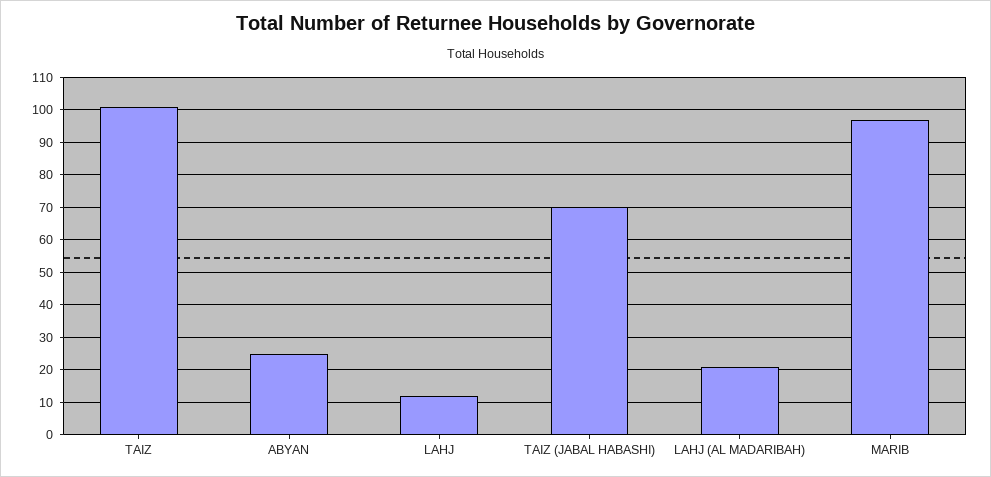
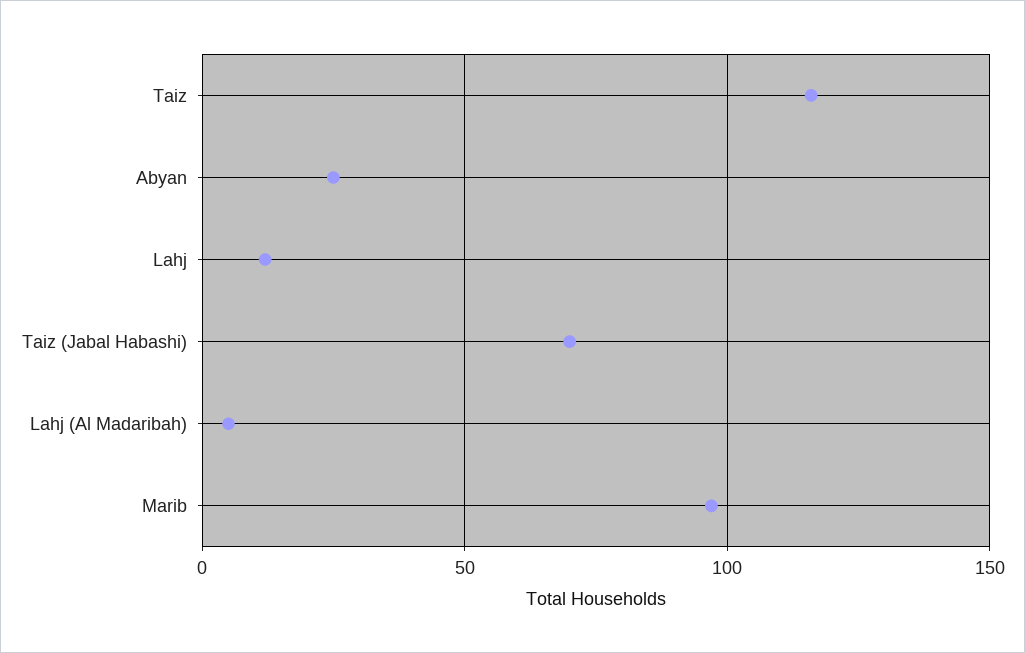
  {
-   "TAIZ": 100,
+   "TAIZ": 115,
    "ABYAN": 25,
    "LAHJ": 10,
    "TAIZ (JABAL HABASHI)": 70,
-   "LAHJ (AL MADARIBAH)": 20,
+   "LAHJ (AL MADARIBAH)": 5,
    "MARIB": 95
  }

